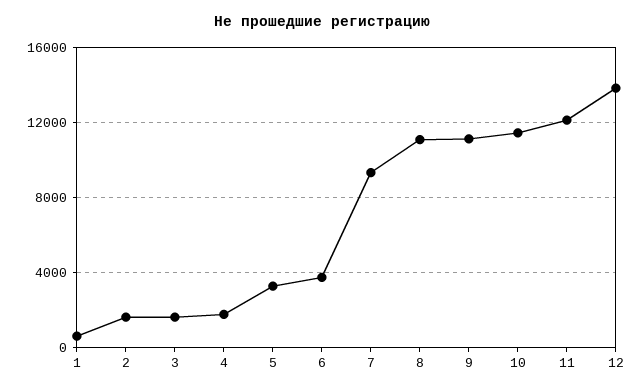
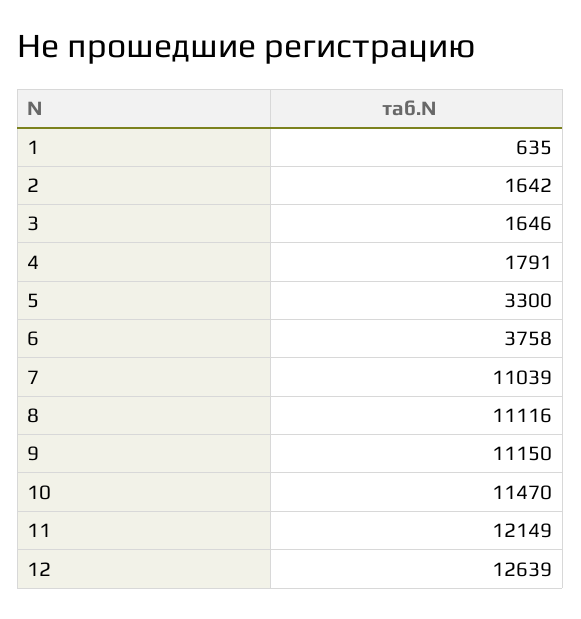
  {
    "1": 635,
    "2": 1642,
    "3": 1646,
    "4": 1791,
    "5": 3300,
    "6": 3758,
-   "7": 9500,
+   "7": 11039,
    "8": 11116,
    "9": 11150,
    "10": 11470,
    "11": 12149,
-   "12": 14000
+   "12": 12639
  }

